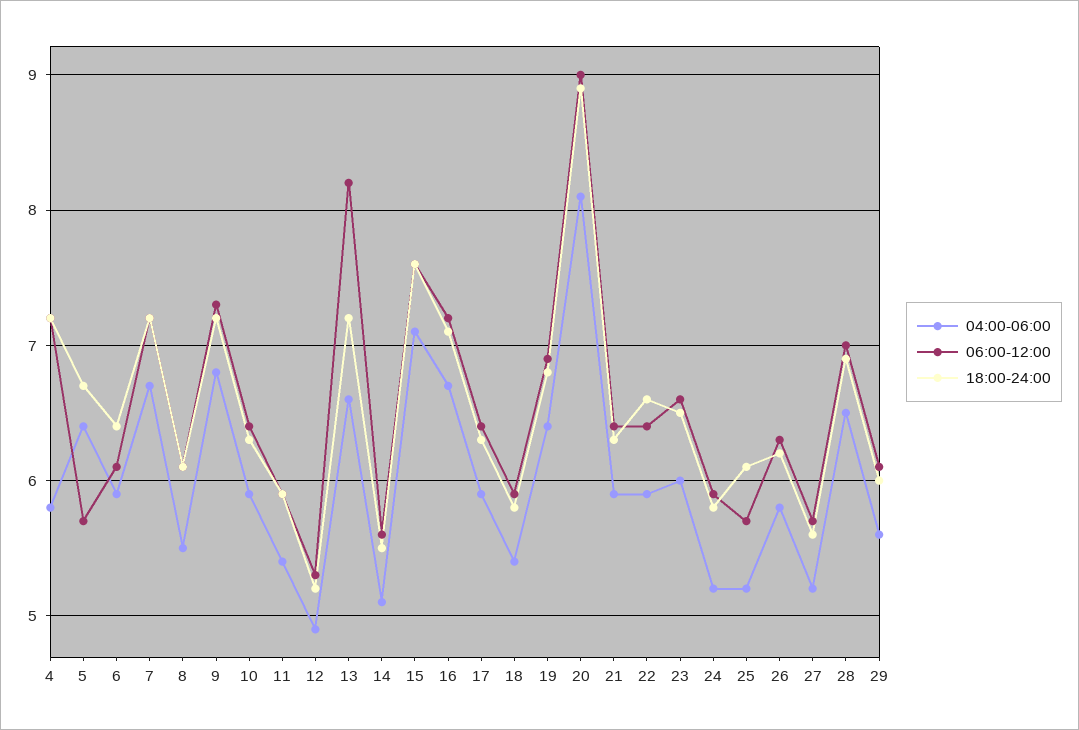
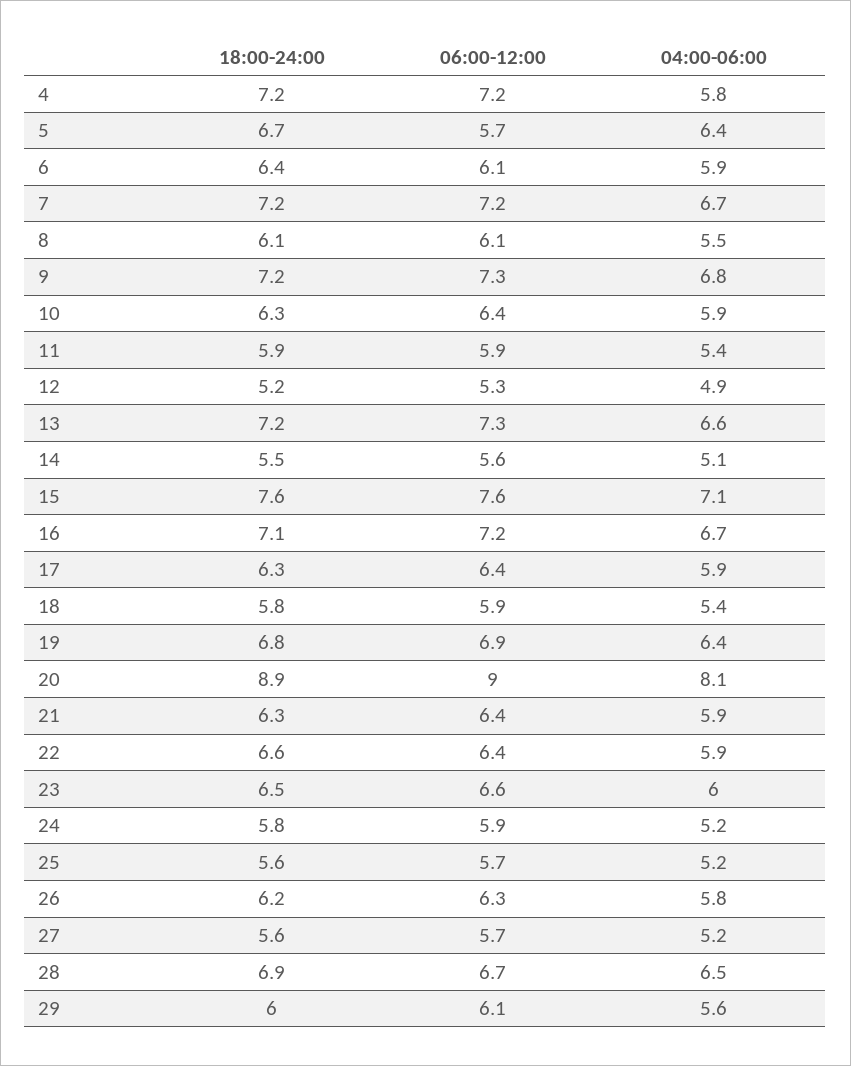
  {
    "04:00-06:00": {
      "4": 5.8,
      "5": 6.4,
      "6": 5.9,
      "7": 6.7,
      "8": 5.5,
      "9": 6.8,
      "10": 5.9,
      "11": 5.4,
      "12": 4.9,
      "13": 6.6,
      "14": 5.1,
      "15": 7.1,
      "16": 6.7,
      "17": 5.9,
      "18": 5.4,
      "19": 6.4,
      "20": 8.1,
      "21": 5.9,
      "22": 5.9,
      "23": 6,
      "24": 5.2,
      "25": 5.2,
      "26": 5.8,
      "27": 5.2,
      "28": 6.5,
      "29": 5.6
    },
    "06:00-12:00": {
      "4": 7.2,
      "5": 5.7,
      "6": 6.1,
      "7": 7.2,
      "8": 6.1,
      "9": 7.3,
      "10": 6.4,
      "11": 5.9,
      "12": 5.3,
-     "13": 8.2,
+     "13": 7.3,
      "14": 5.6,
      "15": 7.6,
      "16": 7.2,
      "17": 6.4,
      "18": 5.9,
      "19": 6.9,
      "20": 9,
      "21": 6.4,
      "22": 6.4,
      "23": 6.6,
      "24": 5.9,
      "25": 5.7,
      "26": 6.3,
      "27": 5.7,
-     "28": 7,
+     "28": 6.7,
      "29": 6.1
    },
    "18:00-24:00": {
      "4": 7.2,
      "5": 6.7,
      "6": 6.4,
      "7": 7.2,
      "8": 6.1,
      "9": 7.2,
      "10": 6.3,
      "11": 5.9,
      "12": 5.2,
      "13": 7.2,
      "14": 5.5,
      "15": 7.6,
      "16": 7.1,
      "17": 6.3,
      "18": 5.8,
      "19": 6.8,
      "20": 8.9,
      "21": 6.3,
      "22": 6.6,
      "23": 6.5,
      "24": 5.8,
-     "25": 6.1,
+     "25": 5.6,
      "26": 6.2,
      "27": 5.6,
      "28": 6.9,
      "29": 6
    }
  }

